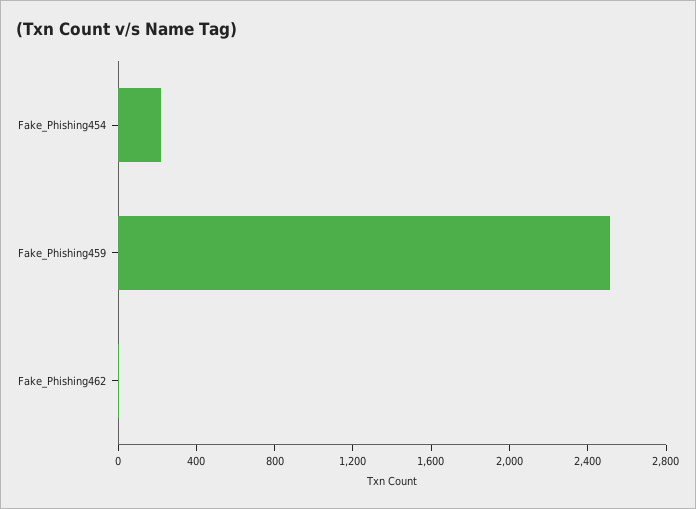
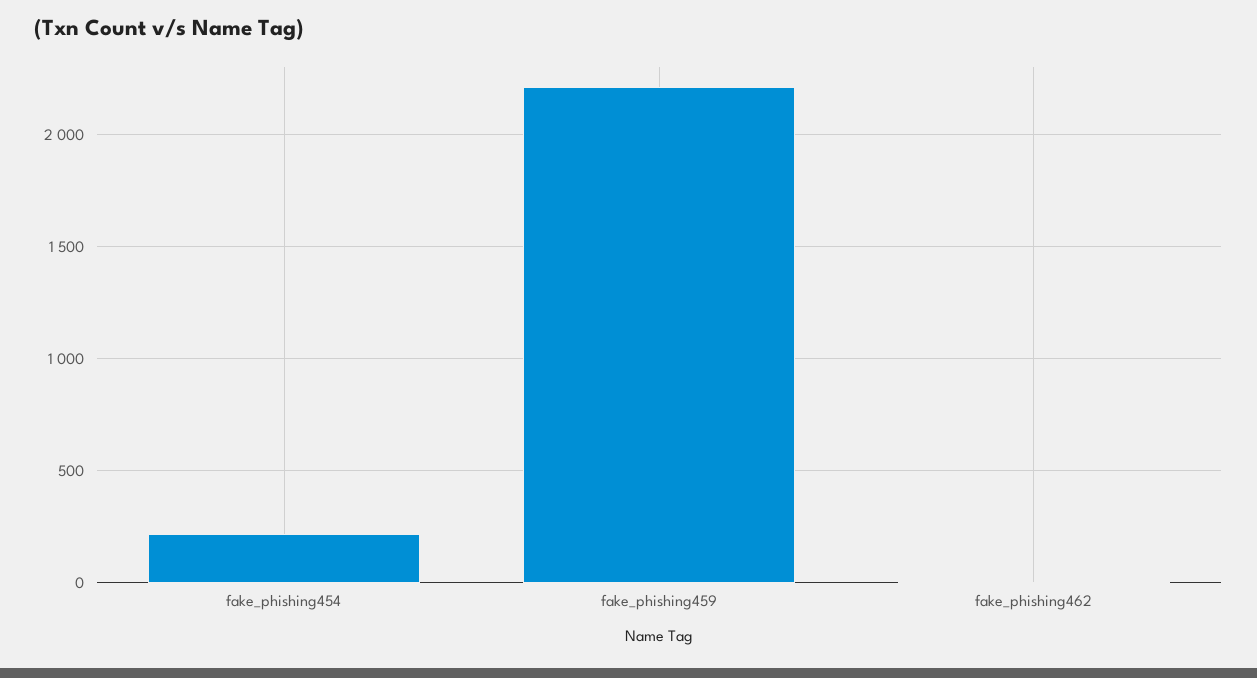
  {
    "Fake_Phishing454": 200,
-   "Fake_Phishing459": 2500,
+   "Fake_Phishing459": 2200,
    "Fake_Phishing462": 0
  }

